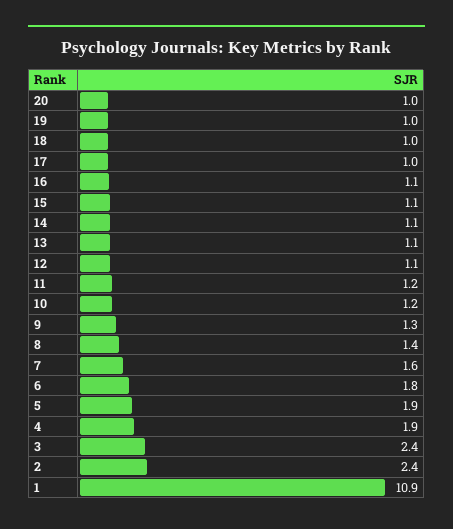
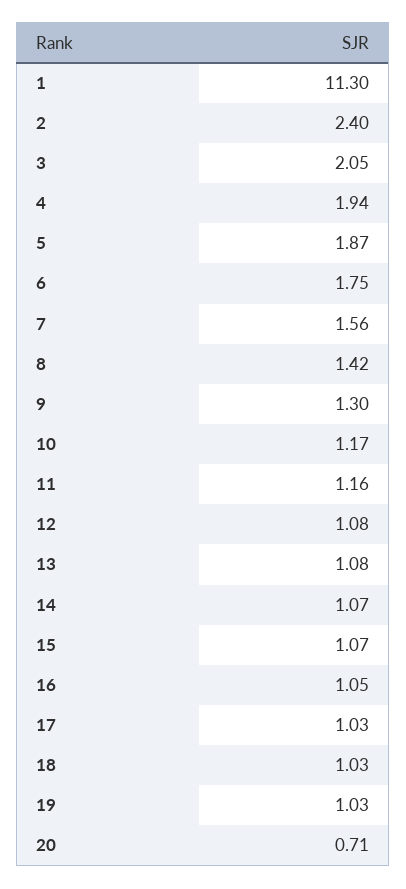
  {
-   "20": 1,
+   "20": 0.71,
    "19": 1.03,
    "18": 1.03,
    "17": 1.03,
    "16": 1.05,
    "15": 1.07,
    "14": 1.07,
    "13": 1.08,
    "12": 1.08,
    "11": 1.16,
    "10": 1.17,
    "9": 1.3,
    "8": 1.42,
    "7": 1.56,
    "6": 1.75,
    "5": 1.87,
    "4": 1.94,
-   "3": 2.4,
+   "3": 2.05,
    "2": 2.4,
-   "1": 10.9
+   "1": 11.3
  }

